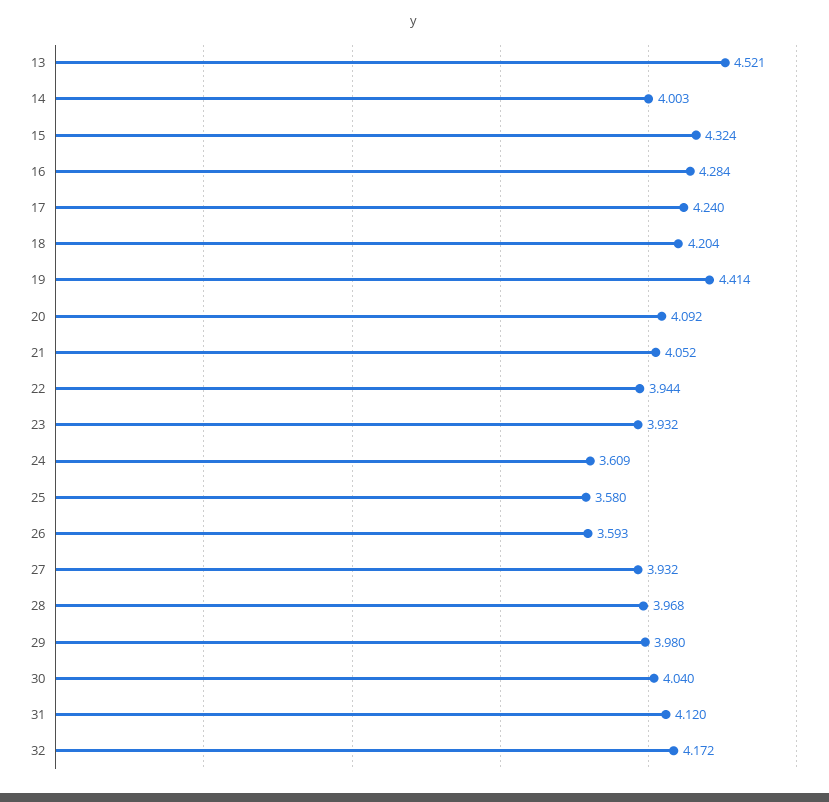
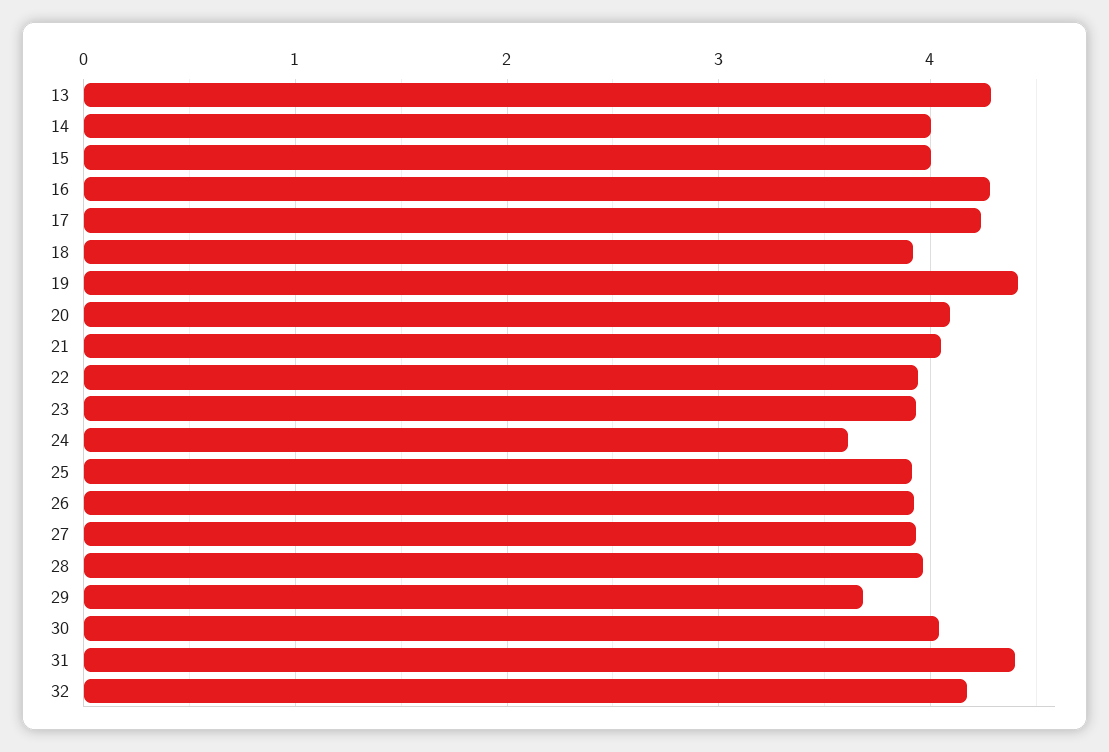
  {
-   "13": 4.521,
+   "13": 4.3,
    "14": 4.003,
-   "15": 4.324,
+   "15": 4,
    "16": 4.284,
    "17": 4.24,
-   "18": 4.204,
+   "18": 3.9,
    "19": 4.414,
    "20": 4.092,
    "21": 4.052,
    "22": 3.944,
    "23": 3.932,
    "24": 3.609,
-   "25": 3.58,
+   "25": 3.9,
-   "26": 3.593,
+   "26": 3.9,
    "27": 3.932,
    "28": 3.968,
-   "29": 3.98,
+   "29": 3.7,
    "30": 4.04,
-   "31": 4.12,
+   "31": 4.4,
    "32": 4.172
  }

